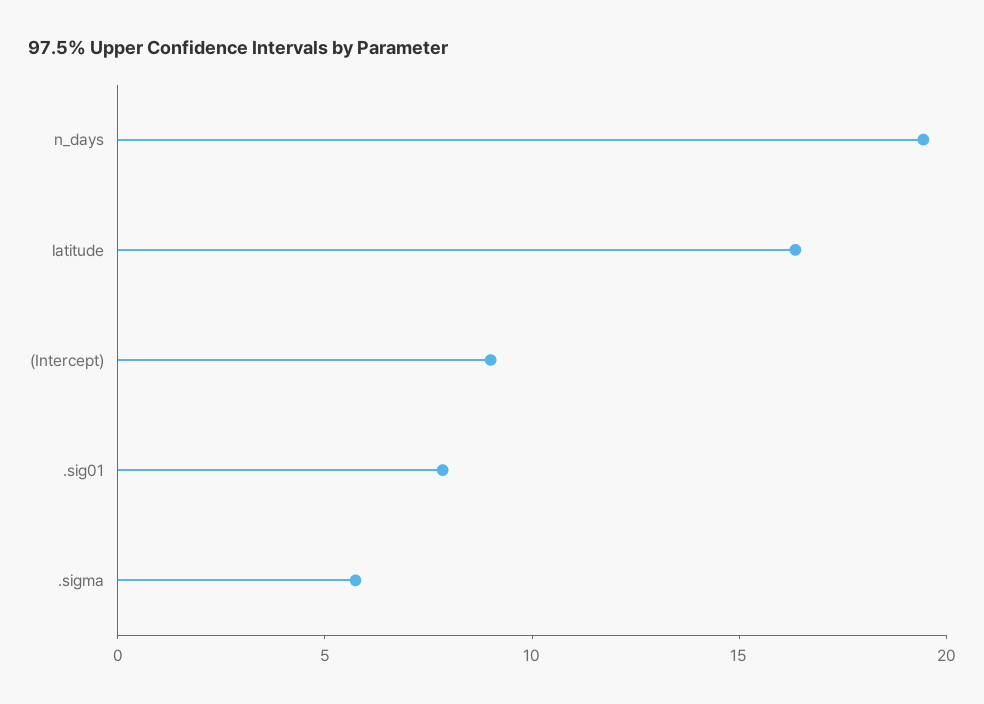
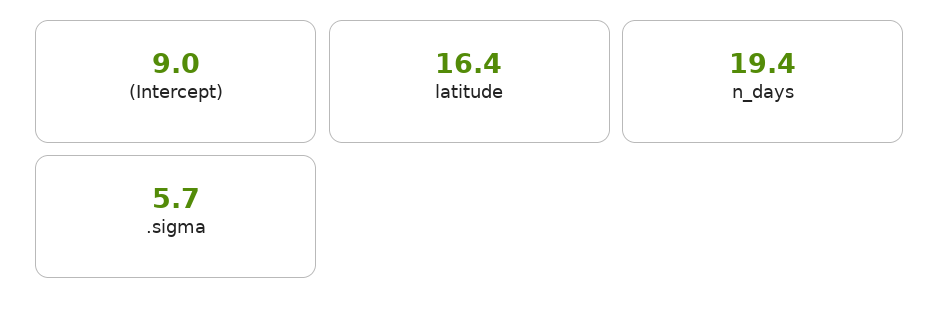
  {
    "n_days": 19.4,
    "latitude": 16.4,
    "(Intercept)": 9,
-   ".sig01": 8,
    ".sigma": 5.7
  }

